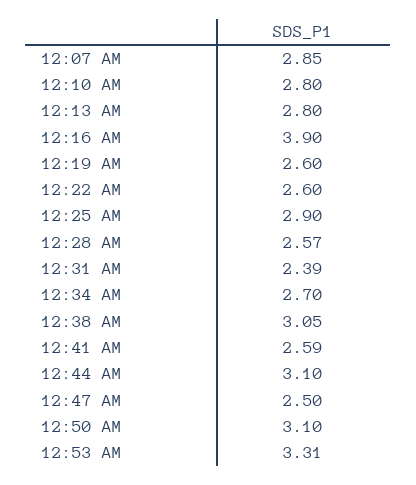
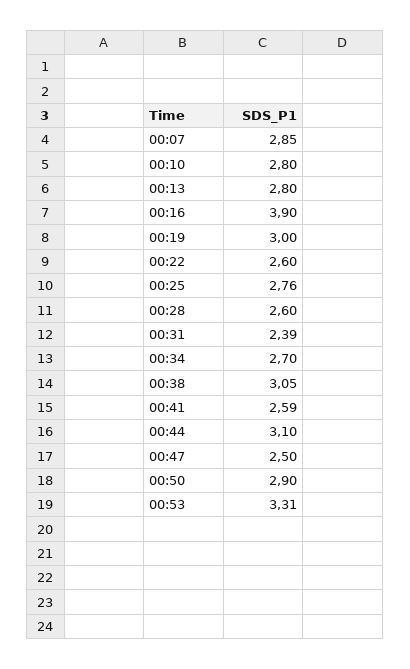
  {
    "12:07 AM": 2.85,
    "12:10 AM": 2.8,
    "12:13 AM": 2.8,
    "12:16 AM": 3.9,
-   "12:19 AM": 2.6,
+   "12:19 AM": 3,
    "12:22 AM": 2.6,
-   "12:25 AM": 2.9,
+   "12:25 AM": 2.76,
-   "12:28 AM": 2.57,
+   "12:28 AM": 2.6,
    "12:31 AM": 2.39,
    "12:34 AM": 2.7,
    "12:38 AM": 3.05,
    "12:41 AM": 2.59,
    "12:44 AM": 3.1,
    "12:47 AM": 2.5,
-   "12:50 AM": 3.1,
+   "12:50 AM": 2.9,
    "12:53 AM": 3.31
  }

